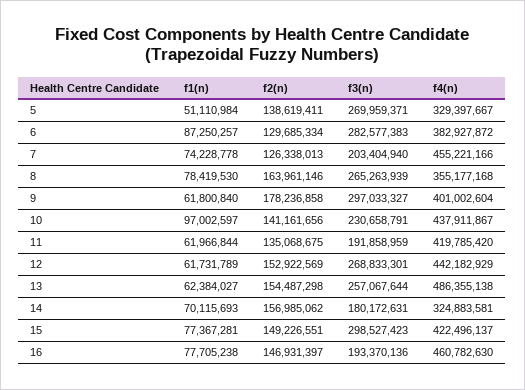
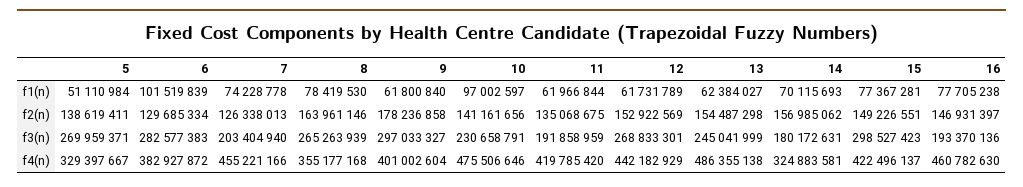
  {
    "f1(n)": {
      "5": 51110984,
-     "6": 87250257,
+     "6": 101519839,
      "7": 74228778,
      "8": 78419530,
      "9": 61800840,
      "10": 97002597,
      "11": 61966844,
      "12": 61731789,
      "13": 62384027,
      "14": 70115693,
      "15": 77367281,
      "16": 77705238
    },
    "f2(n)": {
      "5": 138619411,
      "6": 129685334,
      "7": 126338013,
      "8": 163961146,
      "9": 178236858,
      "10": 141161656,
      "11": 135068675,
      "12": 152922569,
      "13": 154487298,
      "14": 156985062,
      "15": 149226551,
      "16": 146931397
    },
    "f3(n)": {
      "5": 269959371,
      "6": 282577383,
      "7": 203404940,
      "8": 265263939,
      "9": 297033327,
      "10": 230658791,
      "11": 191858959,
      "12": 268833301,
-     "13": 257067644,
+     "13": 245041999,
      "14": 180172631,
      "15": 298527423,
      "16": 193370136
    },
    "f4(n)": {
      "5": 329397667,
      "6": 382927872,
      "7": 455221166,
      "8": 355177168,
      "9": 401002604,
-     "10": 437911867,
+     "10": 475506646,
      "11": 419785420,
      "12": 442182929,
      "13": 486355138,
      "14": 324883581,
      "15": 422496137,
      "16": 460782630
    }
  }

